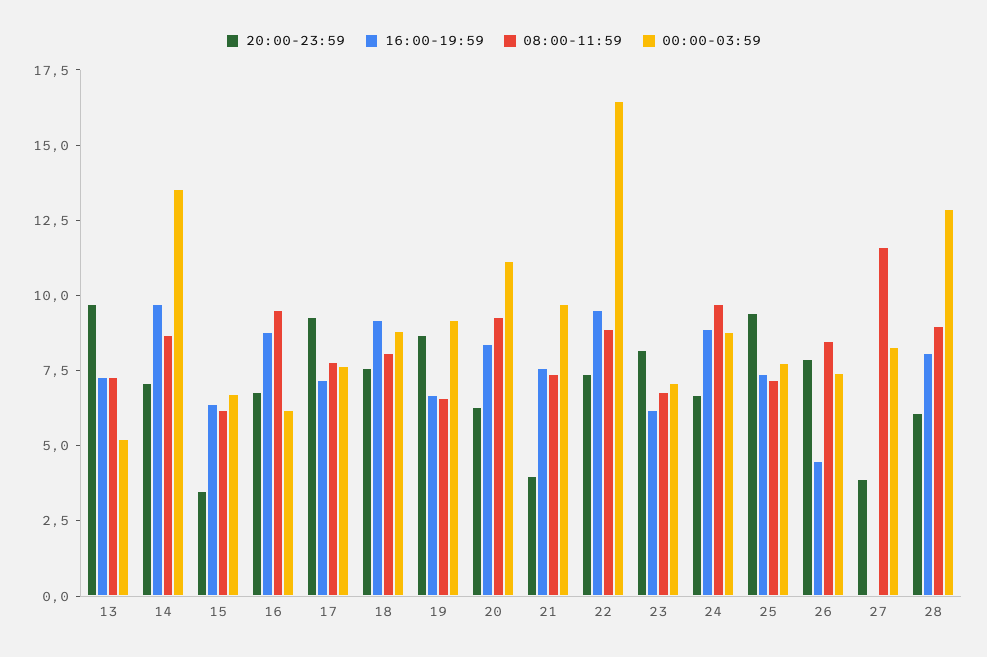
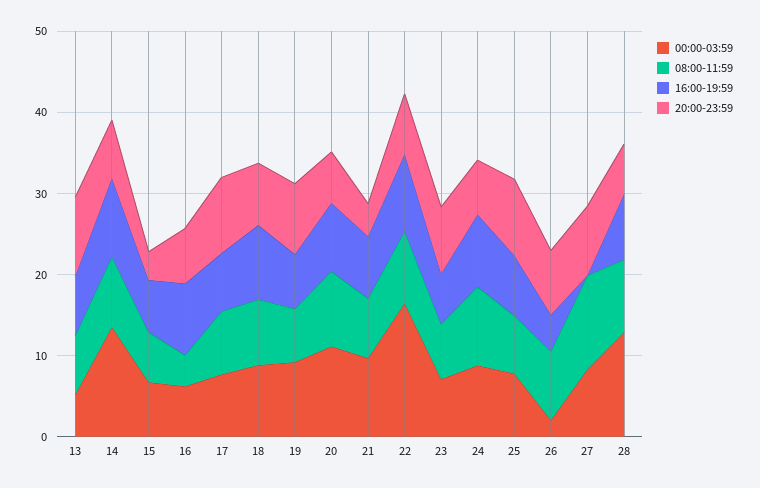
  {
    "20:00-23:59": {
      "13": 9.5,
      "14": 7,
      "15": 3.5,
      "16": 7,
      "17": 9.5,
      "18": 7.5,
      "19": 8.5,
      "20": 6.5,
      "21": 4,
      "22": 7.5,
      "23": 8,
      "24": 6.5,
      "25": 9.5,
      "26": 8,
-     "27": 4,
+     "27": 8,
      "28": 6
    },
    "16:00-19:59": {
      "13": 7.5,
      "14": 9.5,
      "15": 6.5,
      "16": 9,
      "17": 7,
      "18": 9,
      "19": 6.5,
      "20": 8.5,
      "21": 7.5,
      "22": 9.5,
      "23": 6,
      "24": 9,
      "25": 7.5,
      "26": 4.5,
      "27": 0,
      "28": 8
    },
    "08:00-11:59": {
      "13": 7.5,
      "14": 8.5,
      "15": 6,
-     "16": 9.5,
+     "16": 4,
      "17": 8,
      "18": 8,
      "19": 6.5,
      "20": 9.5,
      "21": 7.5,
      "22": 9,
      "23": 7,
      "24": 9.5,
      "25": 7,
      "26": 8.5,
      "27": 11.5,
      "28": 9
    },
    "00:00-03:59": {
      "13": 5,
      "14": 13.5,
      "15": 6.5,
      "16": 6,
      "17": 7.5,
      "18": 9,
      "19": 9,
      "20": 11,
      "21": 9.5,
      "22": 16.5,
      "23": 7,
      "24": 9,
      "25": 8,
-     "26": 7.5,
+     "26": 2,
      "27": 8.5,
      "28": 13
    }
  }

